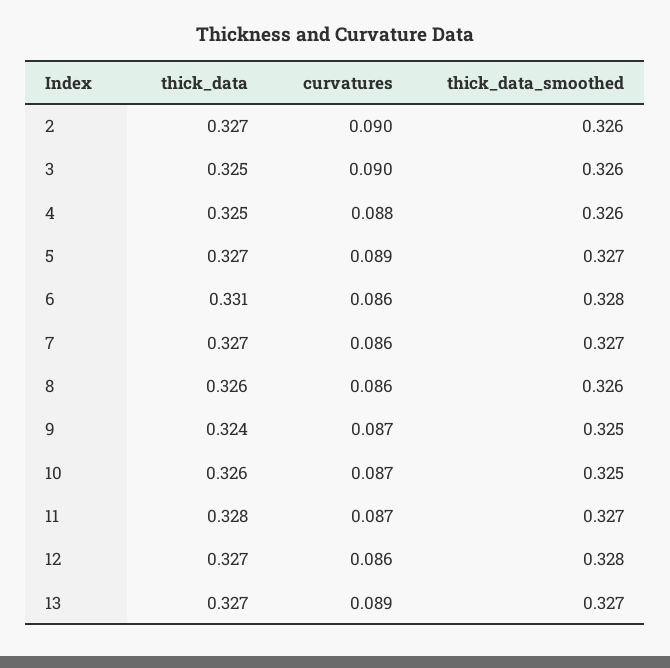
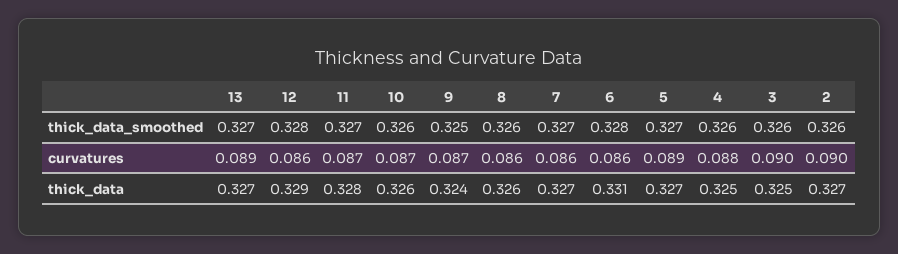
  {
    "thick_data": {
      "2": 0.327,
      "3": 0.325,
      "4": 0.325,
      "5": 0.327,
      "6": 0.331,
      "7": 0.327,
      "8": 0.326,
      "9": 0.324,
      "10": 0.326,
      "11": 0.328,
-     "12": 0.327,
+     "12": 0.329,
      "13": 0.327
    },
    "curvatures": {
      "2": 0.09,
      "3": 0.09,
      "4": 0.088,
      "5": 0.089,
      "6": 0.086,
      "7": 0.086,
      "8": 0.086,
      "9": 0.087,
      "10": 0.087,
      "11": 0.087,
      "12": 0.086,
      "13": 0.089
    },
    "thick_data_smoothed": {
      "2": 0.326,
      "3": 0.326,
      "4": 0.326,
      "5": 0.327,
      "6": 0.328,
      "7": 0.327,
      "8": 0.326,
      "9": 0.325,
-     "10": 0.325,
+     "10": 0.326,
      "11": 0.327,
      "12": 0.328,
      "13": 0.327
    }
  }

